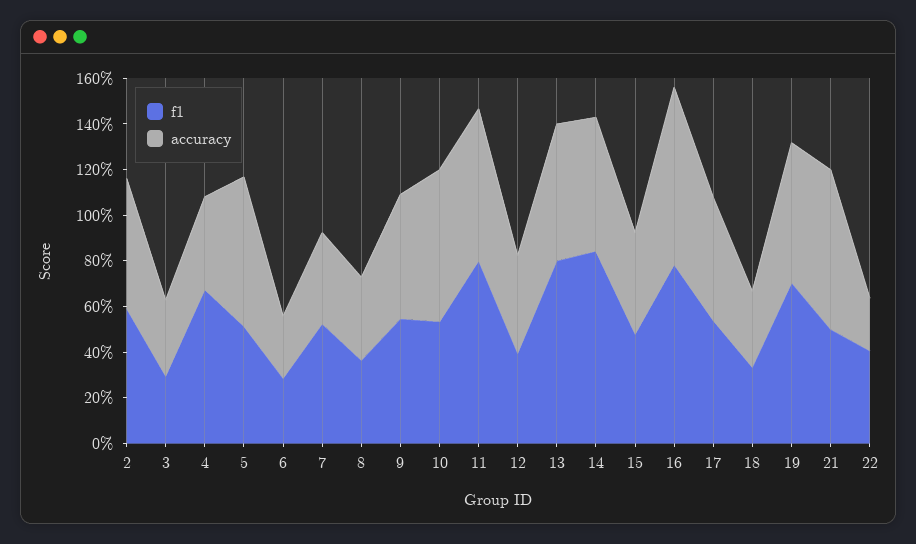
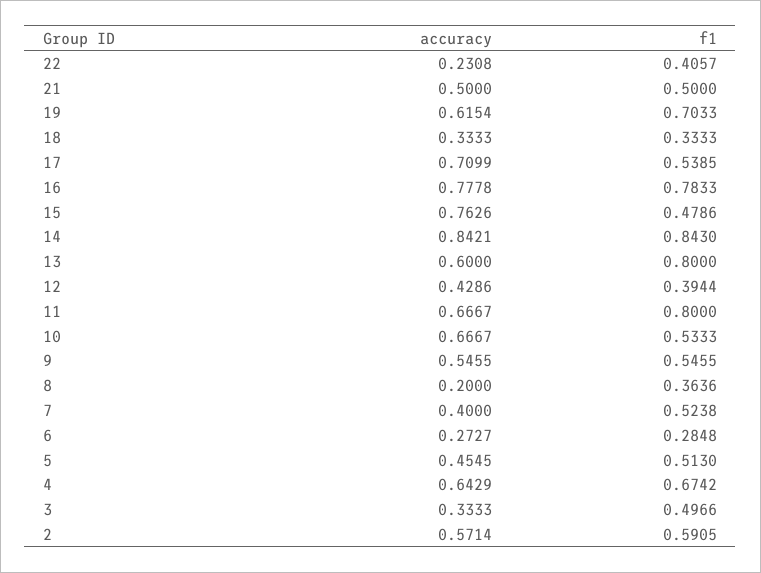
  {
    "f1": {
      "2": 0.5905,
-     "3": 0.3,
+     "3": 0.4966,
      "4": 0.6742,
      "5": 0.513,
      "6": 0.2848,
      "7": 0.5238,
      "8": 0.3636,
      "9": 0.5455,
      "10": 0.5333,
      "11": 0.8,
      "12": 0.3944,
      "13": 0.8,
      "14": 0.843,
      "15": 0.4786,
      "16": 0.7833,
      "17": 0.5385,
      "18": 0.3333,
      "19": 0.7033,
      "21": 0.5,
      "22": 0.4057
    },
    "accuracy": {
      "2": 0.5714,
      "3": 0.3333,
-     "4": 0.4,
+     "4": 0.6429,
-     "5": 0.65,
+     "5": 0.4545,
      "6": 0.2727,
      "7": 0.4,
-     "8": 0.35,
+     "8": 0.2,
      "9": 0.5455,
      "10": 0.6667,
      "11": 0.6667,
      "12": 0.4286,
      "13": 0.6,
-     "14": 0.6,
+     "14": 0.8421,
-     "15": 0.45,
+     "15": 0.7626,
      "16": 0.7778,
-     "17": 0.55,
+     "17": 0.7099,
      "18": 0.3333,
      "19": 0.6154,
-     "21": 0.7,
+     "21": 0.5,
      "22": 0.2308
    }
  }

